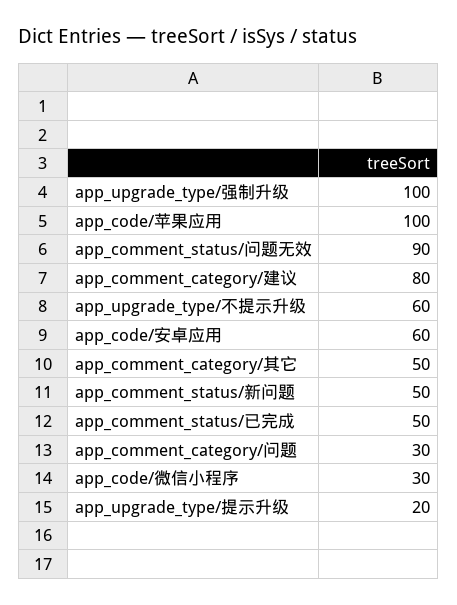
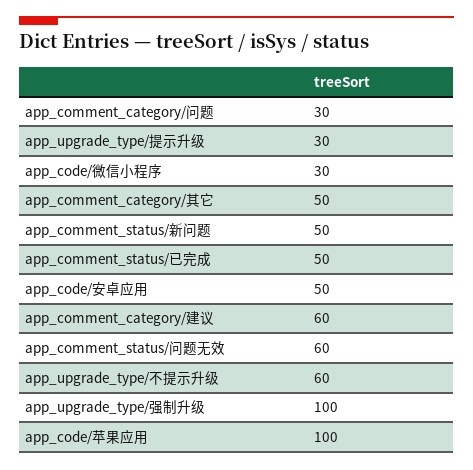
  {
    "app_upgrade_type/强制升级": 100,
    "app_code/苹果应用": 100,
-   "app_comment_status/问题无效": 90,
+   "app_comment_status/问题无效": 60,
-   "app_comment_category/建议": 80,
+   "app_comment_category/建议": 60,
    "app_upgrade_type/不提示升级": 60,
-   "app_code/安卓应用": 60,
+   "app_code/安卓应用": 50,
    "app_comment_category/其它": 50,
    "app_comment_status/新问题": 50,
    "app_comment_status/已完成": 50,
    "app_comment_category/问题": 30,
    "app_code/微信小程序": 30,
-   "app_upgrade_type/提示升级": 20
+   "app_upgrade_type/提示升级": 30
  }

